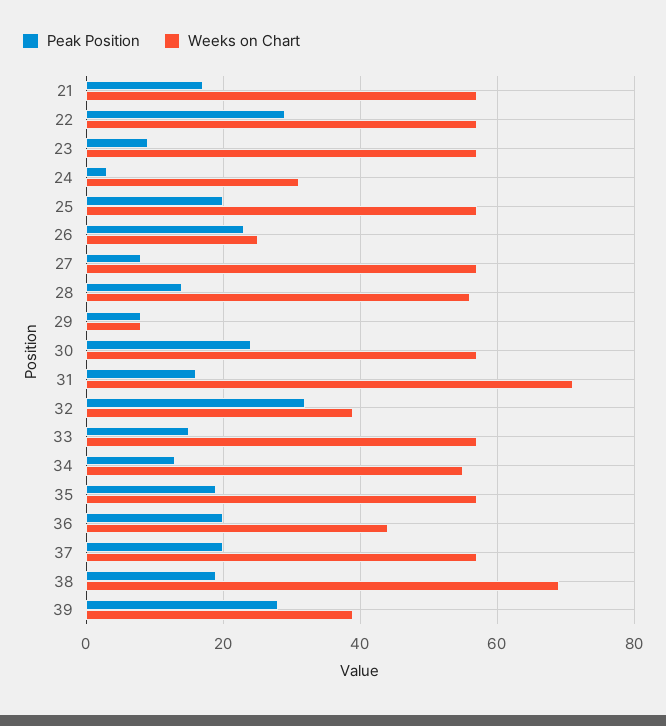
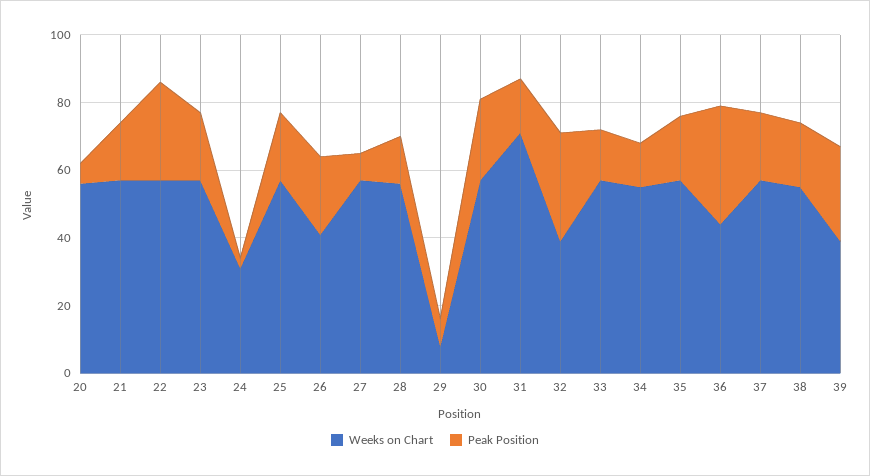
  {
    "Peak Position": {
      "21": 15,
      "22": 30,
-     "23": 10,
+     "23": 20,
      "24": 5,
      "25": 20,
      "26": 25,
      "27": 10,
      "28": 15,
      "29": 10,
      "30": 25,
      "31": 15,
      "32": 30,
      "33": 15,
      "34": 15,
      "35": 20,
-     "36": 20,
+     "36": 35,
      "37": 20,
      "38": 20,
-     "39": 30
+     "39": 30,
+     "20": 5
    },
    "Weeks on Chart": {
      "21": 55,
      "22": 55,
      "23": 55,
      "24": 30,
      "25": 55,
-     "26": 25,
+     "26": 40,
      "27": 55,
      "28": 55,
      "29": 10,
      "30": 55,
      "31": 70,
      "32": 40,
      "33": 55,
      "34": 55,
      "35": 55,
      "36": 45,
      "37": 55,
-     "38": 70,
+     "38": 55,
-     "39": 40
+     "39": 40,
+     "20": 55
    }
  }

